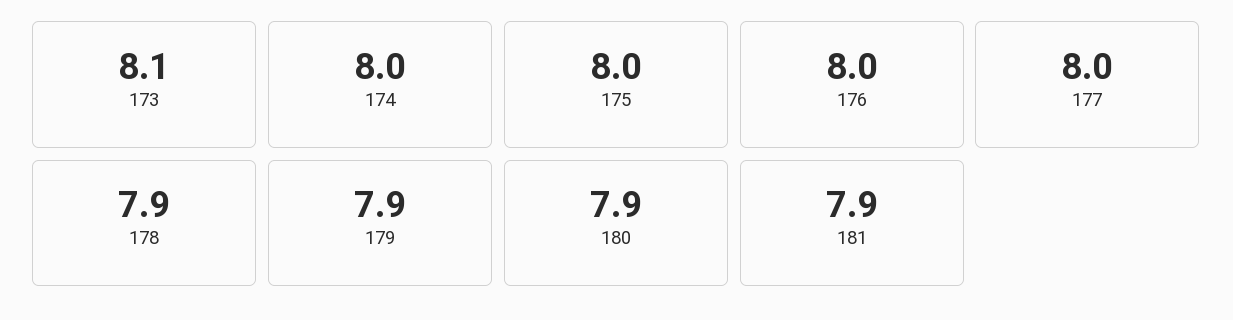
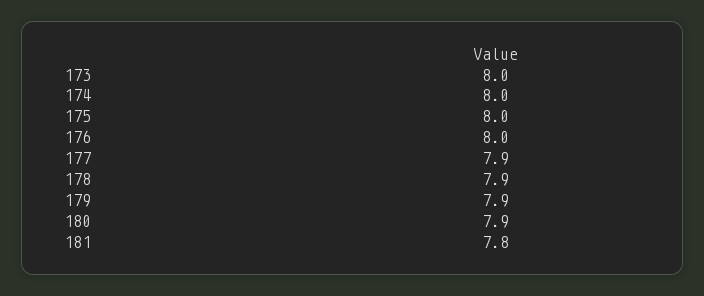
  {
-   "173": 8.1,
+   "173": 8,
    "174": 8,
    "175": 8,
    "176": 8,
-   "177": 8,
+   "177": 7.9,
    "178": 7.9,
    "179": 7.9,
    "180": 7.9,
-   "181": 7.9
+   "181": 7.8
  }

